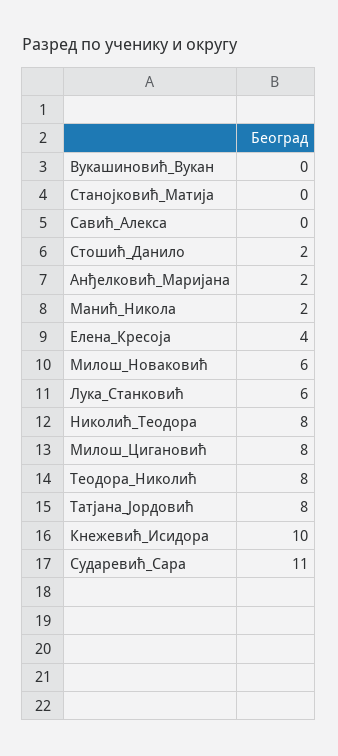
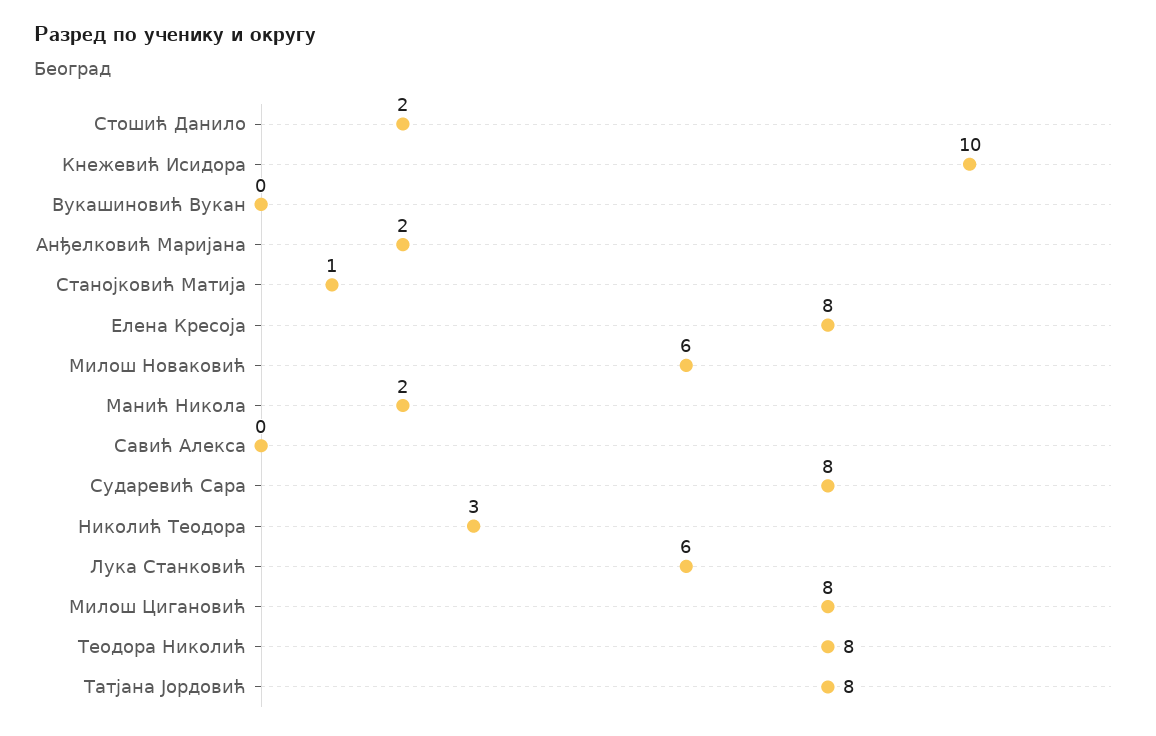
  {
    "Вукашиновић_Вукан": 0,
-   "Станојковић_Матија": 0,
+   "Станојковић_Матија": 1,
    "Савић_Алекса": 0,
    "Стошић_Данило": 2,
    "Анђелковић_Маријана": 2,
    "Манић_Никола": 2,
-   "Елена_Кресоја": 4,
+   "Елена_Кресоја": 8,
    "Милош_Новаковић": 6,
    "Лука_Станковић": 6,
-   "Николић_Теодора": 8,
+   "Николић_Теодора": 3,
    "Милош_Цигановић": 8,
    "Теодора_Николић": 8,
    "Татјана_Јордовић": 8,
    "Кнежевић_Исидора": 10,
-   "Сударевић_Сара": 11
+   "Сударевић_Сара": 8
  }

